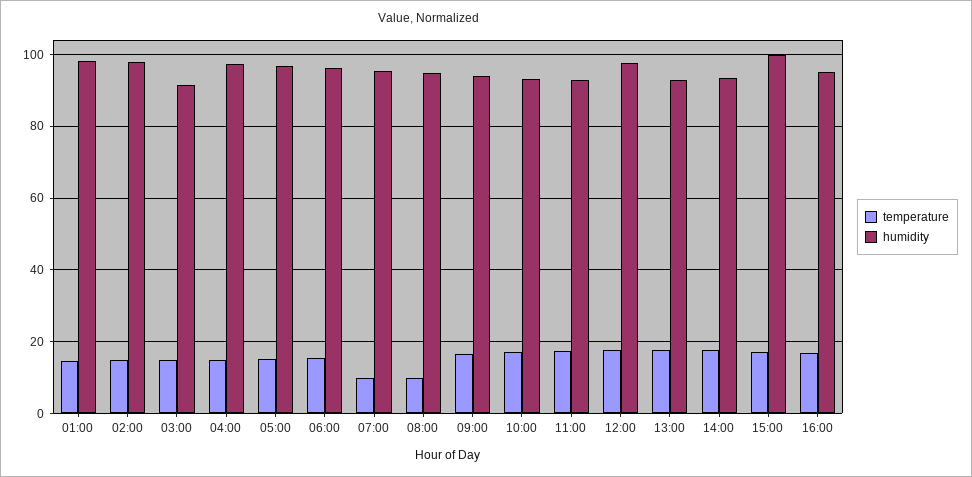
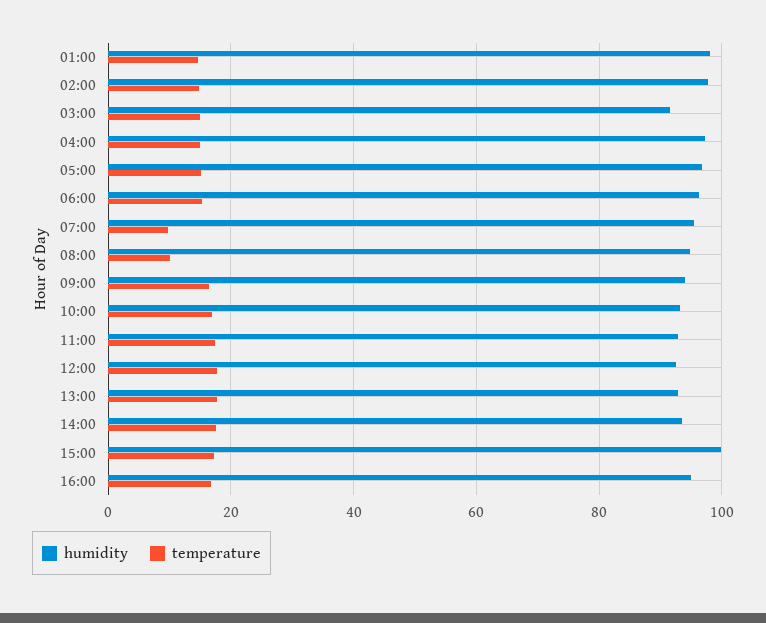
  {
    "temperature": {
      "01:00": 14,
      "02:00": 14,
      "03:00": 14,
      "04:00": 16,
      "05:00": 16,
      "06:00": 16,
      "07:00": 10,
      "08:00": 10,
      "09:00": 16,
      "10:00": 18,
      "11:00": 18,
      "12:00": 18,
      "13:00": 18,
      "14:00": 18,
      "15:00": 18,
      "16:00": 16
    },
    "humidity": {
      "01:00": 98,
      "02:00": 98,
      "03:00": 92,
      "04:00": 98,
      "05:00": 96,
      "06:00": 96,
      "07:00": 96,
      "08:00": 94,
      "09:00": 94,
      "10:00": 94,
      "11:00": 92,
-     "12:00": 98,
+     "12:00": 92,
      "13:00": 92,
      "14:00": 94,
      "15:00": 100,
      "16:00": 96
    }
  }

